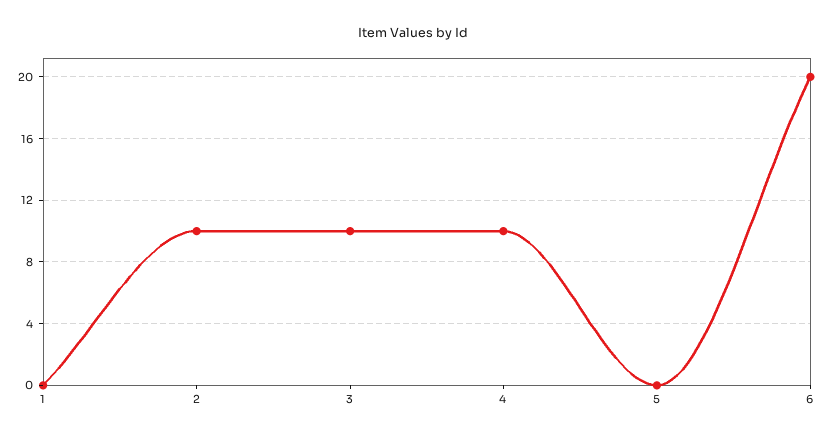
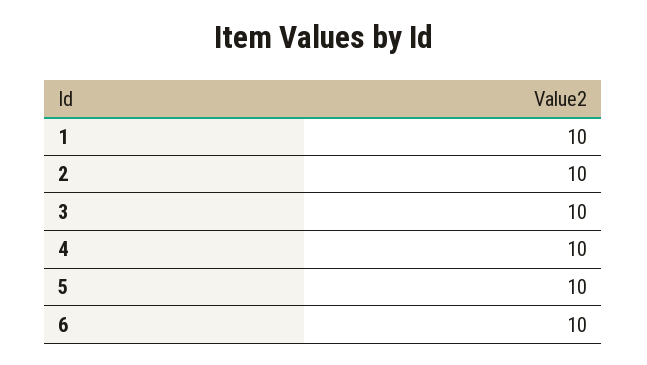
  {
-   "1": 0,
+   "1": 10,
    "2": 10,
    "3": 10,
    "4": 10,
-   "5": 0,
+   "5": 10,
-   "6": 20
+   "6": 10
  }

